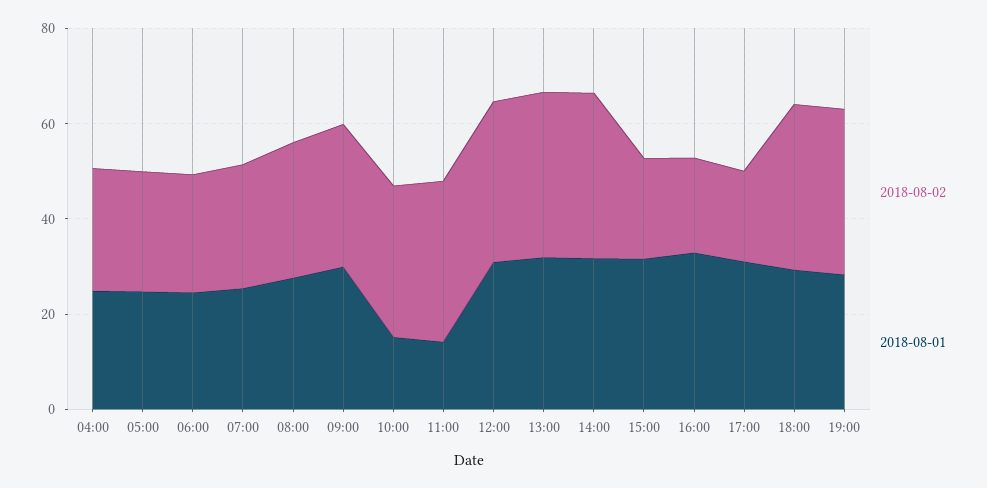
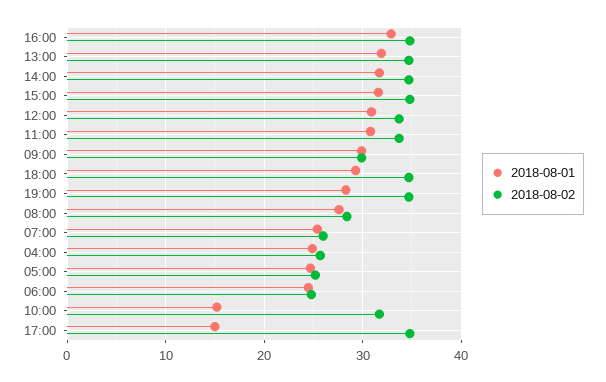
  {
    "2018-08-02": {
      "04:00": 26,
      "05:00": 25,
      "06:00": 25,
      "07:00": 26,
      "08:00": 28,
      "09:00": 30,
      "10:00": 32,
      "11:00": 34,
      "12:00": 34,
      "13:00": 35,
      "14:00": 35,
-     "15:00": 20,
+     "15:00": 35,
-     "16:00": 20,
+     "16:00": 35,
-     "17:00": 20,
+     "17:00": 35,
      "18:00": 35,
      "19:00": 35
    },
    "2018-08-01": {
      "04:00": 25,
      "05:00": 25,
      "06:00": 25,
      "07:00": 25,
      "08:00": 28,
      "09:00": 30,
      "10:00": 15,
-     "11:00": 15,
+     "11:00": 31,
      "12:00": 31,
      "13:00": 32,
      "14:00": 32,
      "15:00": 32,
      "16:00": 33,
-     "17:00": 30,
+     "17:00": 15,
      "18:00": 29,
      "19:00": 28
    }
  }

